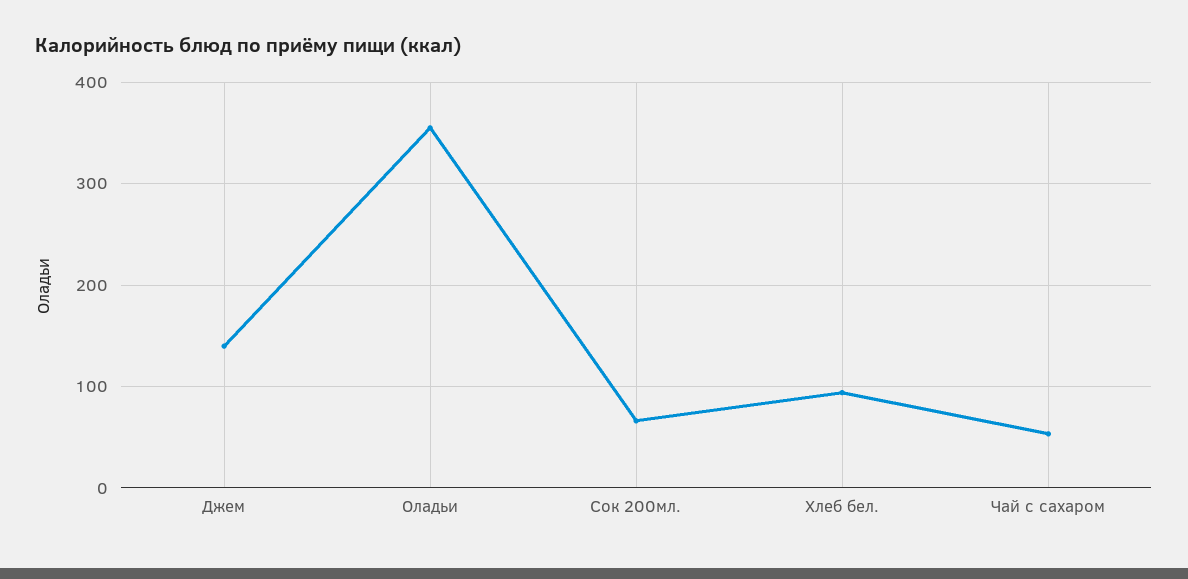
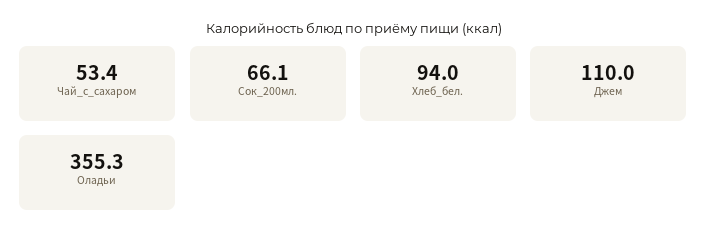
  {
-   "Джем": 140,
+   "Джем": 110,
    "Оладьи": 355.3,
    "Сок 200мл.": 66.1,
    "Хлеб бел.": 94,
    "Чай с сахаром": 53.4
  }

